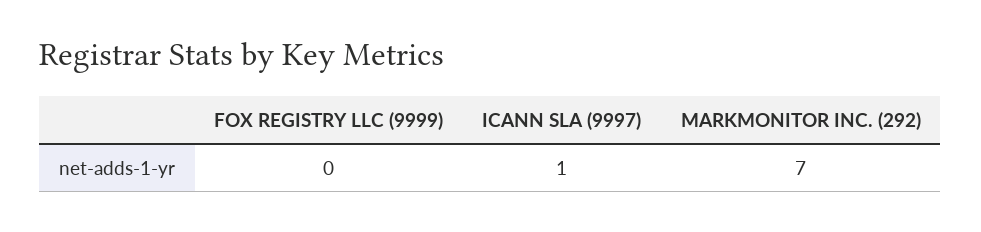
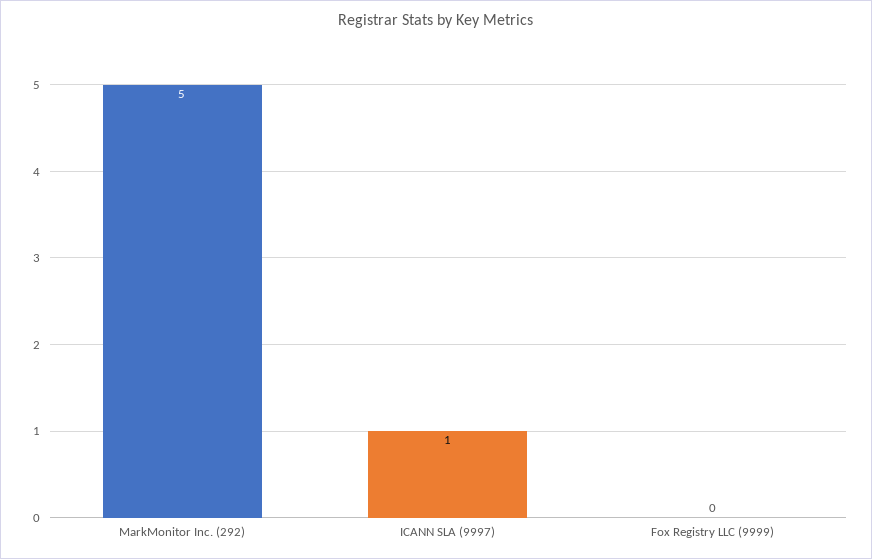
  {
    "FOX REGISTRY LLC (9999)": 0,
    "ICANN SLA (9997)": 1,
-   "MARKMONITOR INC. (292)": 7
+   "MARKMONITOR INC. (292)": 5
  }

